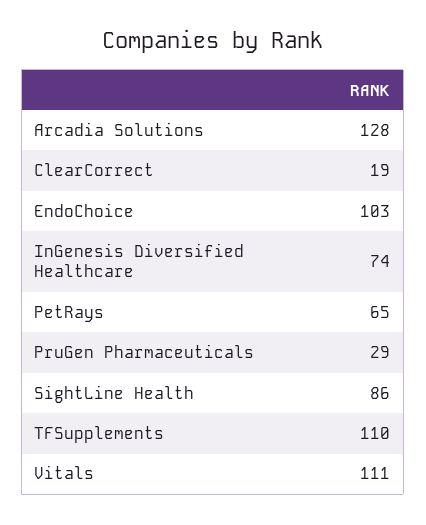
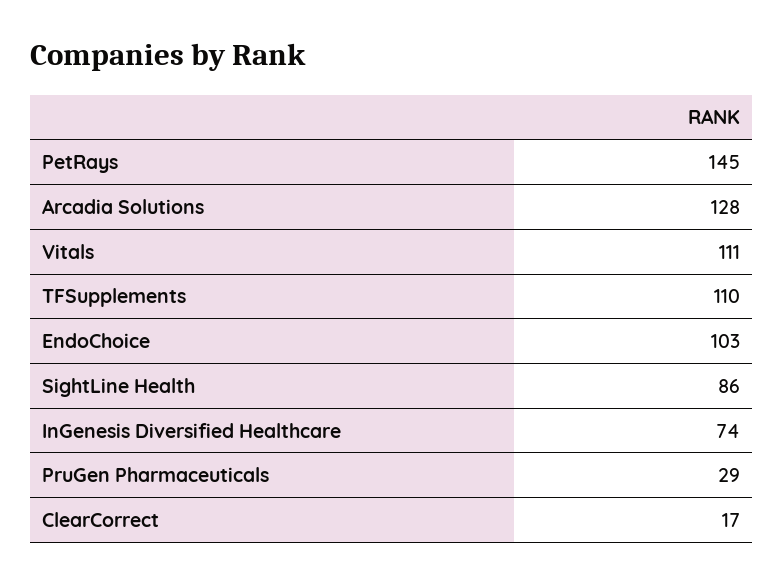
  {
    "Arcadia Solutions": 128,
-   "ClearCorrect": 19,
+   "ClearCorrect": 17,
    "EndoChoice": 103,
    "InGenesis Diversified Healthcare": 74,
-   "PetRays": 65,
+   "PetRays": 145,
    "PruGen Pharmaceuticals": 29,
    "SightLine Health": 86,
    "TFSupplements": 110,
    "Vitals": 111
  }

